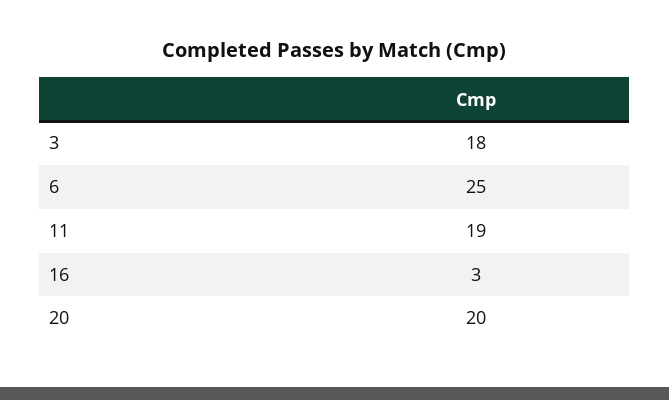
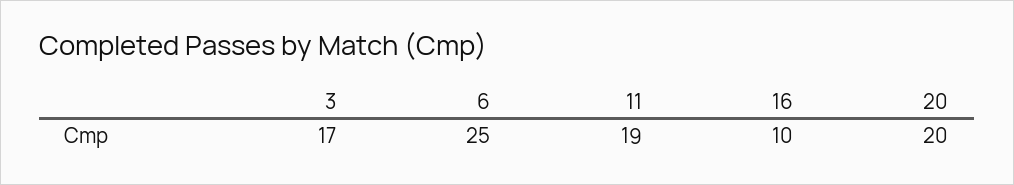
  {
-   "3": 18,
+   "3": 17,
    "6": 25,
    "11": 19,
-   "16": 3,
+   "16": 10,
    "20": 20
  }

